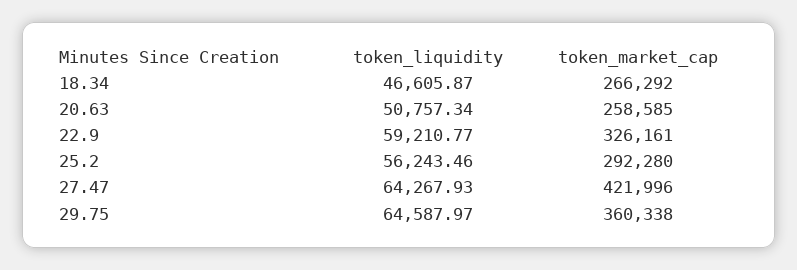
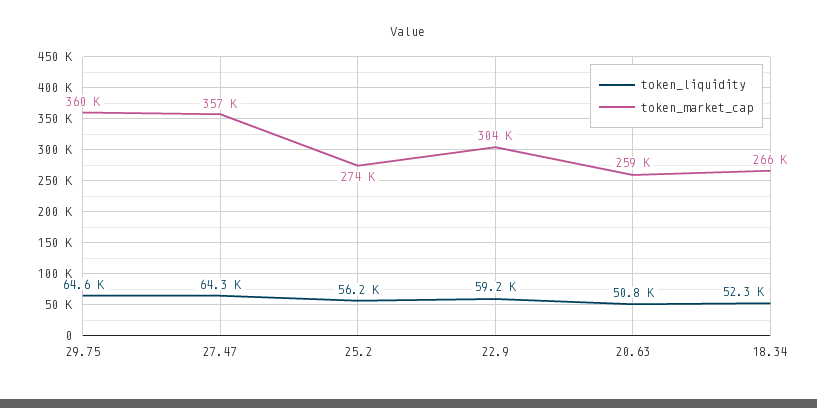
  {
    "token_liquidity": {
-     "18.34": 46605.87,
+     "18.34": 52300,
      "20.63": 50757.34,
      "22.9": 59210.77,
      "25.2": 56243.46,
      "27.47": 64267.93,
      "29.75": 64587.97
    },
    "token_market_cap": {
      "18.34": 266292,
      "20.63": 258585,
-     "22.9": 326161,
+     "22.9": 304000,
-     "25.2": 292280,
+     "25.2": 274000,
-     "27.47": 421996,
+     "27.47": 357000,
      "29.75": 360338
    }
  }

